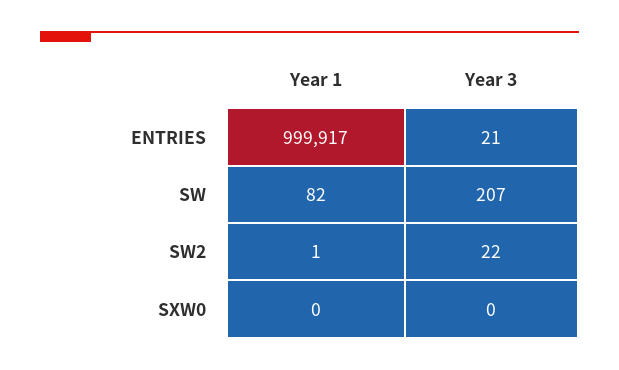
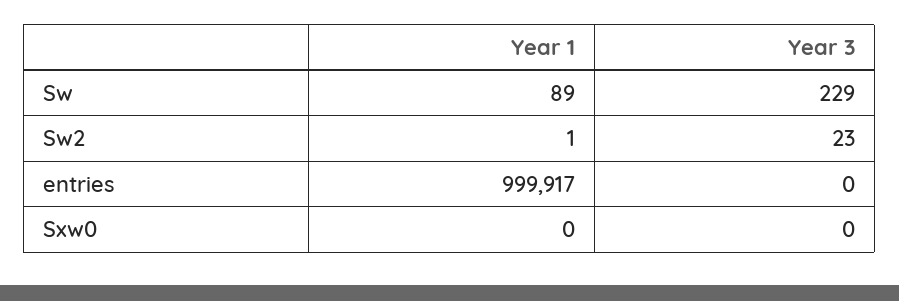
  {
    "Year 1": {
      "ENTRIES": 999917,
-     "SW": 82,
+     "SW": 89,
      "SW2": 1,
      "SXW0": 0
    },
    "Year 3": {
-     "ENTRIES": 21,
+     "ENTRIES": 0,
-     "SW": 207,
+     "SW": 229,
-     "SW2": 22,
+     "SW2": 23,
      "SXW0": 0
    }
  }

